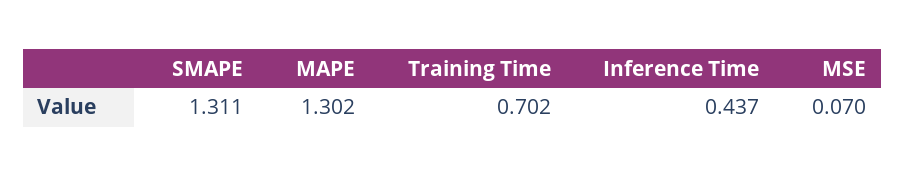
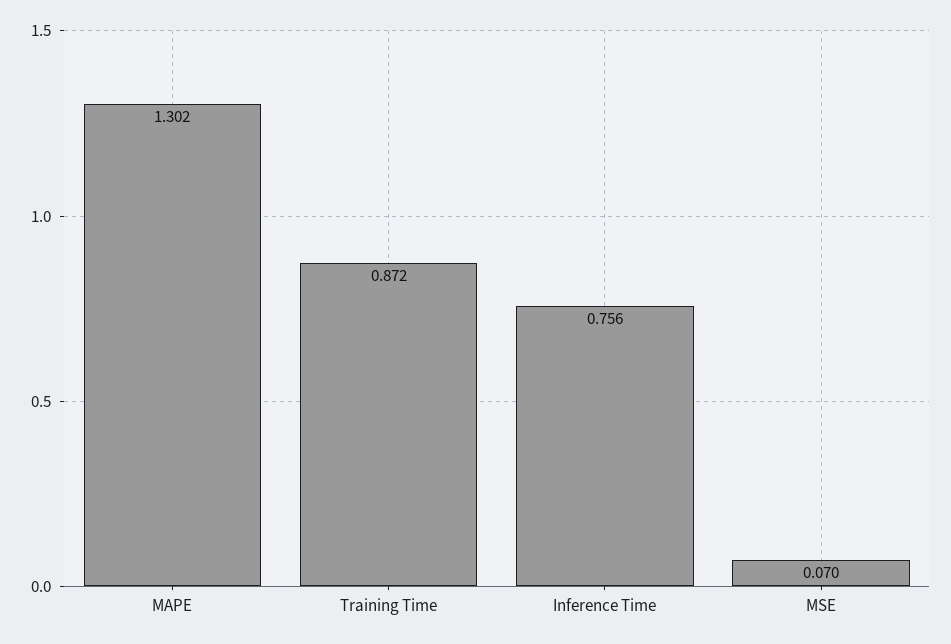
  {
-   "SMAPE": 1.311,
    "MAPE": 1.302,
-   "Training Time": 0.702,
+   "Training Time": 0.872,
-   "Inference Time": 0.437,
+   "Inference Time": 0.756,
    "MSE": 0.07
  }

